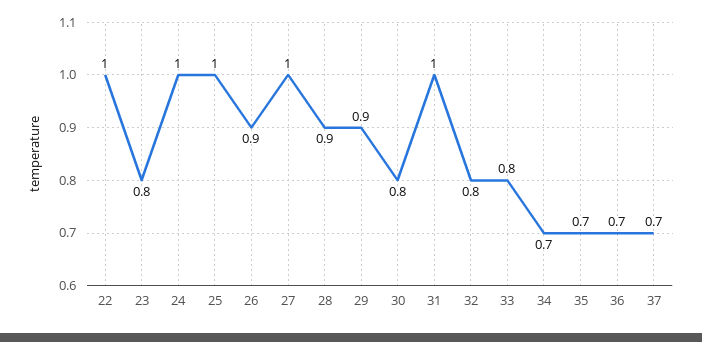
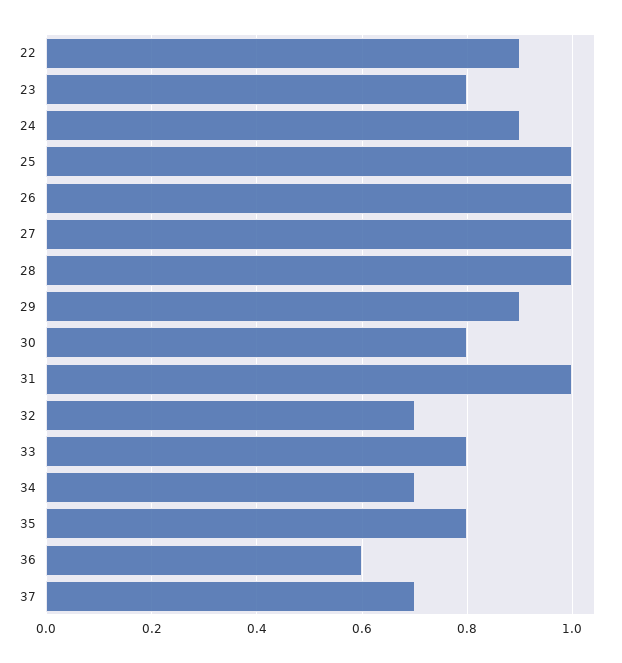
  {
-   "22": 1,
+   "22": 0.9,
    "23": 0.8,
-   "24": 1,
+   "24": 0.9,
    "25": 1,
-   "26": 0.9,
+   "26": 1,
    "27": 1,
-   "28": 0.9,
+   "28": 1,
    "29": 0.9,
    "30": 0.8,
    "31": 1,
-   "32": 0.8,
+   "32": 0.7,
    "33": 0.8,
    "34": 0.7,
-   "35": 0.7,
+   "35": 0.8,
-   "36": 0.7,
+   "36": 0.6,
    "37": 0.7
  }

